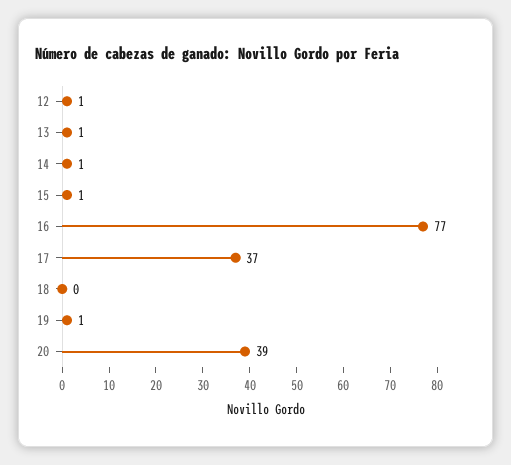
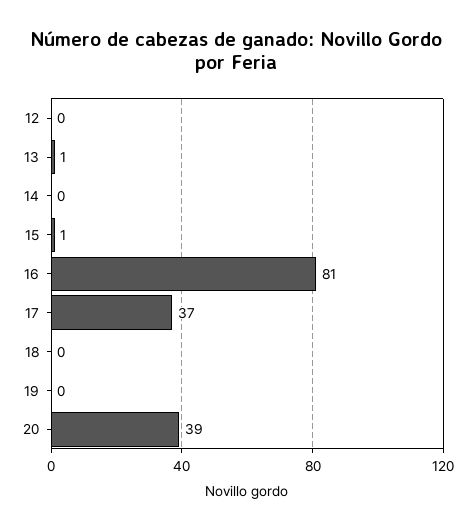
  {
-   "12": 1,
+   "12": 0,
    "13": 1,
-   "14": 1,
+   "14": 0,
    "15": 1,
-   "16": 77,
+   "16": 81,
    "17": 37,
    "18": 0,
-   "19": 1,
+   "19": 0,
    "20": 39
  }

